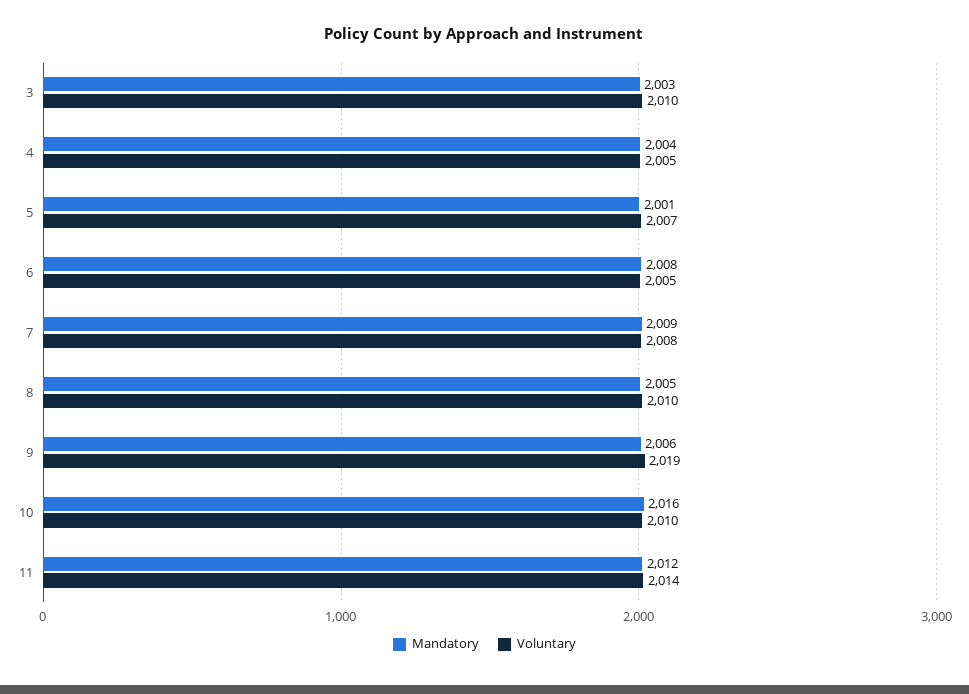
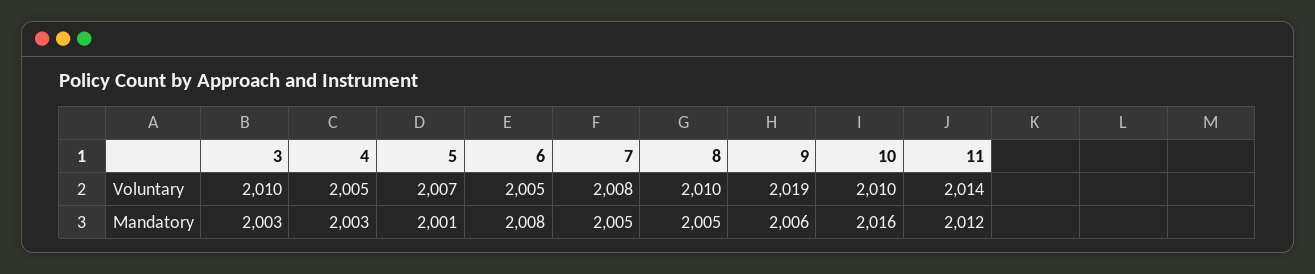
  {
    "Mandatory": {
      "3": 2003,
-     "4": 2004,
+     "4": 2003,
      "5": 2001,
      "6": 2008,
-     "7": 2009,
+     "7": 2005,
      "8": 2005,
      "9": 2006,
      "10": 2016,
      "11": 2012
    },
    "Voluntary": {
      "3": 2010,
      "4": 2005,
      "5": 2007,
      "6": 2005,
      "7": 2008,
      "8": 2010,
      "9": 2019,
      "10": 2010,
      "11": 2014
    }
  }

